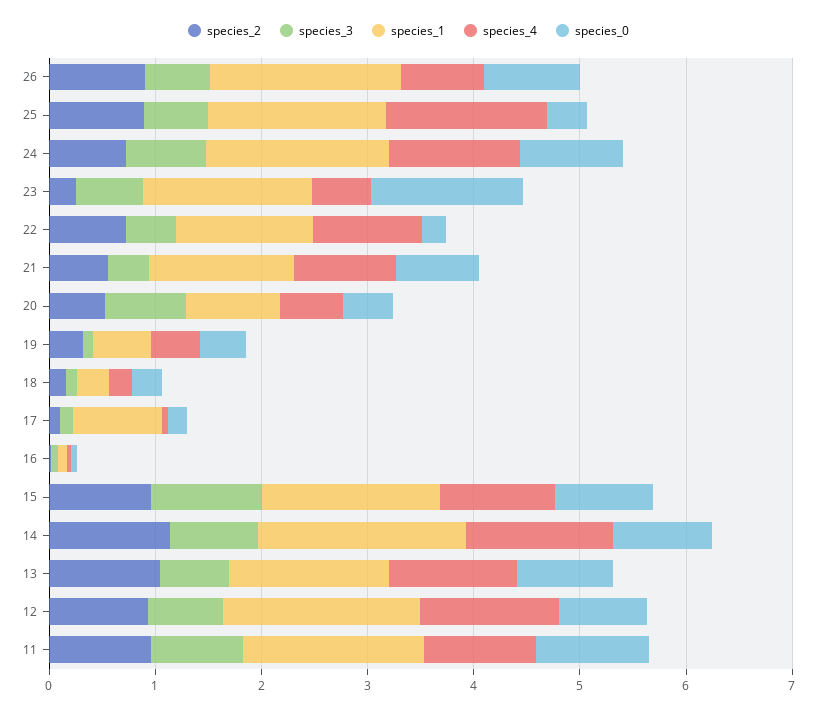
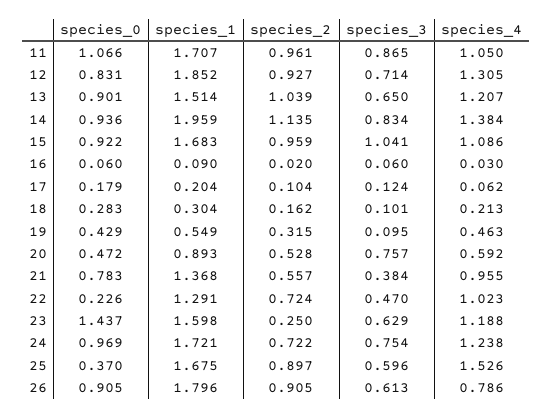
  {
    "species_2": {
      "26": 0.905,
      "25": 0.897,
      "24": 0.722,
      "23": 0.25,
      "22": 0.724,
      "21": 0.557,
      "20": 0.528,
      "19": 0.315,
      "18": 0.162,
      "17": 0.104,
      "16": 0.02,
      "15": 0.959,
      "14": 1.135,
      "13": 1.039,
      "12": 0.927,
      "11": 0.961
    },
    "species_3": {
      "26": 0.613,
      "25": 0.596,
      "24": 0.754,
      "23": 0.629,
      "22": 0.47,
      "21": 0.384,
      "20": 0.757,
      "19": 0.095,
      "18": 0.101,
      "17": 0.124,
      "16": 0.06,
      "15": 1.041,
      "14": 0.834,
      "13": 0.65,
      "12": 0.714,
      "11": 0.865
    },
    "species_1": {
      "26": 1.796,
      "25": 1.675,
      "24": 1.721,
      "23": 1.598,
      "22": 1.291,
      "21": 1.368,
      "20": 0.893,
      "19": 0.549,
      "18": 0.304,
-     "17": 0.8,
+     "17": 0.204,
      "16": 0.09,
      "15": 1.683,
      "14": 1.959,
      "13": 1.514,
      "12": 1.852,
      "11": 1.707
    },
    "species_4": {
      "26": 0.786,
      "25": 1.526,
      "24": 1.238,
-     "23": 0.6,
+     "23": 1.188,
      "22": 1.023,
      "21": 0.955,
      "20": 0.592,
      "19": 0.463,
      "18": 0.213,
      "17": 0.062,
      "16": 0.03,
      "15": 1.086,
      "14": 1.384,
      "13": 1.207,
      "12": 1.305,
      "11": 1.05
    },
    "species_0": {
      "26": 0.905,
      "25": 0.37,
      "24": 0.969,
      "23": 1.437,
      "22": 0.226,
      "21": 0.783,
      "20": 0.472,
      "19": 0.429,
      "18": 0.283,
      "17": 0.179,
      "16": 0.06,
      "15": 0.922,
      "14": 0.936,
      "13": 0.901,
      "12": 0.831,
      "11": 1.066
    }
  }

